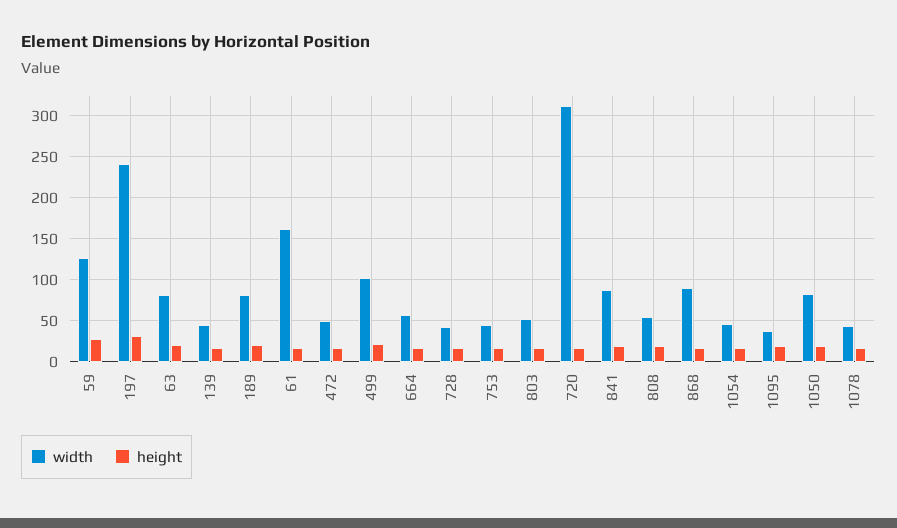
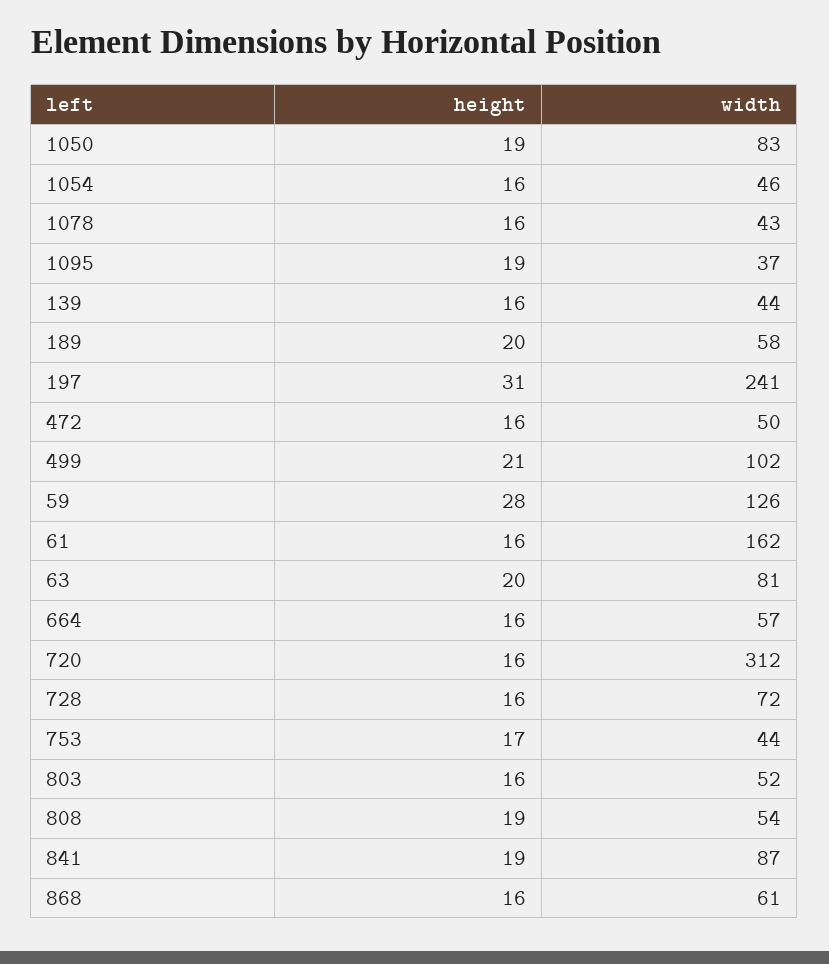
  {
    "width": {
      "59": 126,
      "197": 241,
      "63": 81,
      "139": 44,
-     "189": 80,
+     "189": 58,
      "61": 162,
      "472": 50,
      "499": 102,
      "664": 57,
-     "728": 40,
+     "728": 72,
      "753": 44,
      "803": 52,
      "720": 312,
      "841": 87,
      "808": 54,
-     "868": 90,
+     "868": 61,
      "1054": 46,
      "1095": 37,
      "1050": 83,
      "1078": 43
    },
    "height": {
      "59": 28,
      "197": 31,
      "63": 20,
      "139": 16,
      "189": 20,
      "61": 16,
      "472": 16,
      "499": 21,
      "664": 16,
      "728": 16,
      "753": 17,
      "803": 16,
      "720": 16,
      "841": 19,
      "808": 19,
      "868": 16,
      "1054": 16,
      "1095": 19,
      "1050": 19,
      "1078": 16
    }
  }

